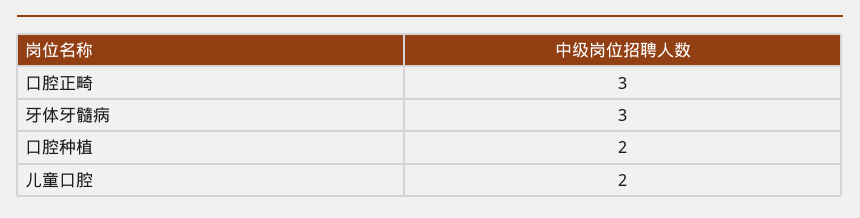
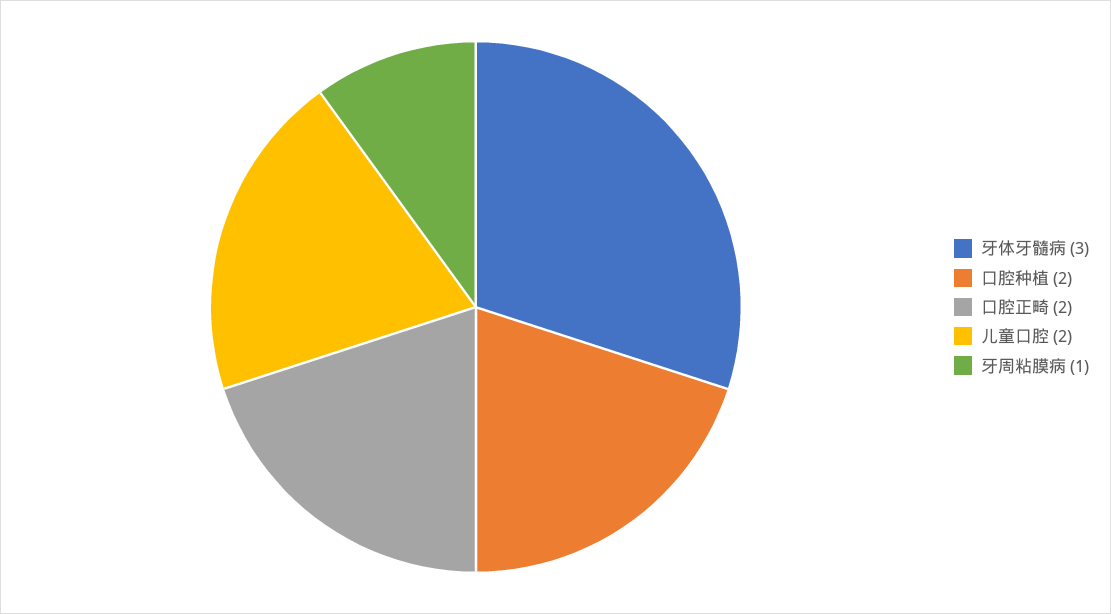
  {
-   "口腔正畸": 3,
+   "口腔正畸": 2,
    "牙体牙髓病": 3,
    "口腔种植": 2,
-   "儿童口腔": 2
+   "儿童口腔": 2,
+   "牙周粘膜病": 1
  }

